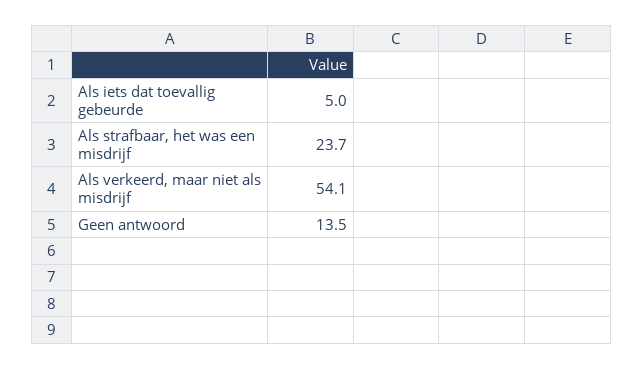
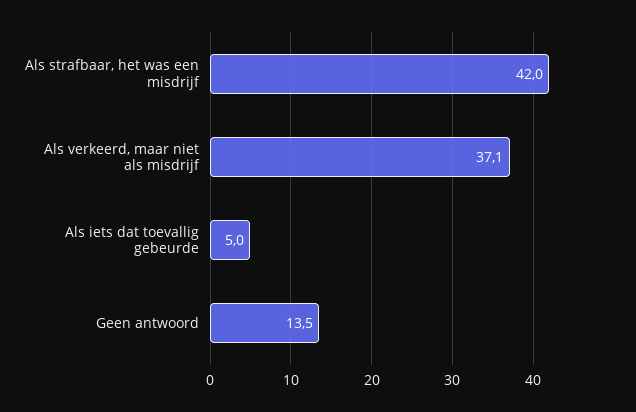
  {
    "Als iets dat toevallig gebeurde": 5,
-   "Als strafbaar, het was een misdrijf": 23.7,
+   "Als strafbaar, het was een misdrijf": 42,
-   "Als verkeerd, maar niet als misdrijf": 54.1,
+   "Als verkeerd, maar niet als misdrijf": 37.1,
    "Geen antwoord": 13.5
  }

